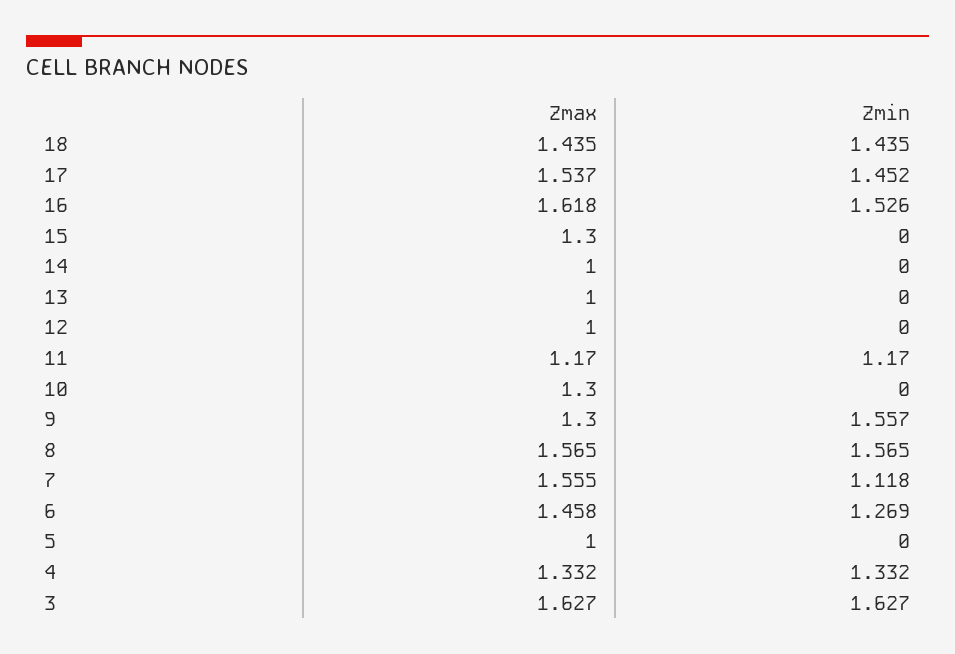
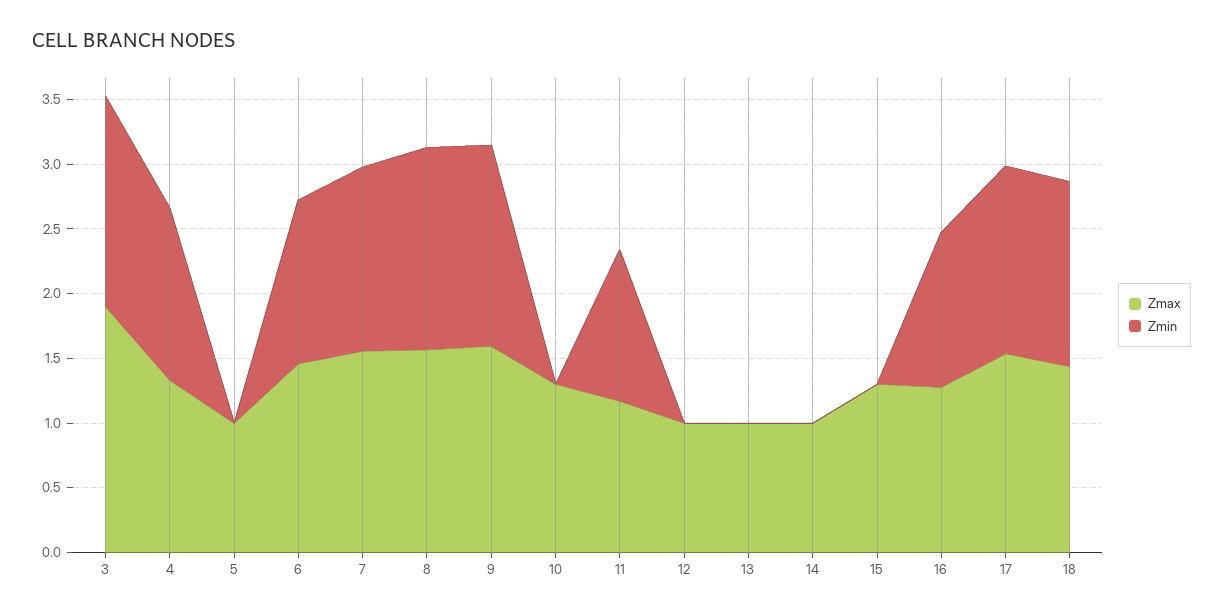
  {
    "Zmax": {
      "18": 1.435,
      "17": 1.537,
-     "16": 1.618,
+     "16": 1.3,
      "15": 1.3,
      "14": 1,
      "13": 1,
      "12": 1,
      "11": 1.17,
      "10": 1.3,
-     "9": 1.3,
+     "9": 1.6,
      "8": 1.565,
      "7": 1.555,
      "6": 1.458,
      "5": 1,
      "4": 1.332,
-     "3": 1.627
+     "3": 1.9
    },
    "Zmin": {
      "18": 1.435,
      "17": 1.452,
-     "16": 1.526,
+     "16": 1.2,
      "15": 0,
      "14": 0,
      "13": 0,
      "12": 0,
      "11": 1.17,
      "10": 0,
      "9": 1.557,
      "8": 1.565,
-     "7": 1.118,
+     "7": 1.4,
      "6": 1.269,
      "5": 0,
      "4": 1.332,
      "3": 1.627
    }
  }

